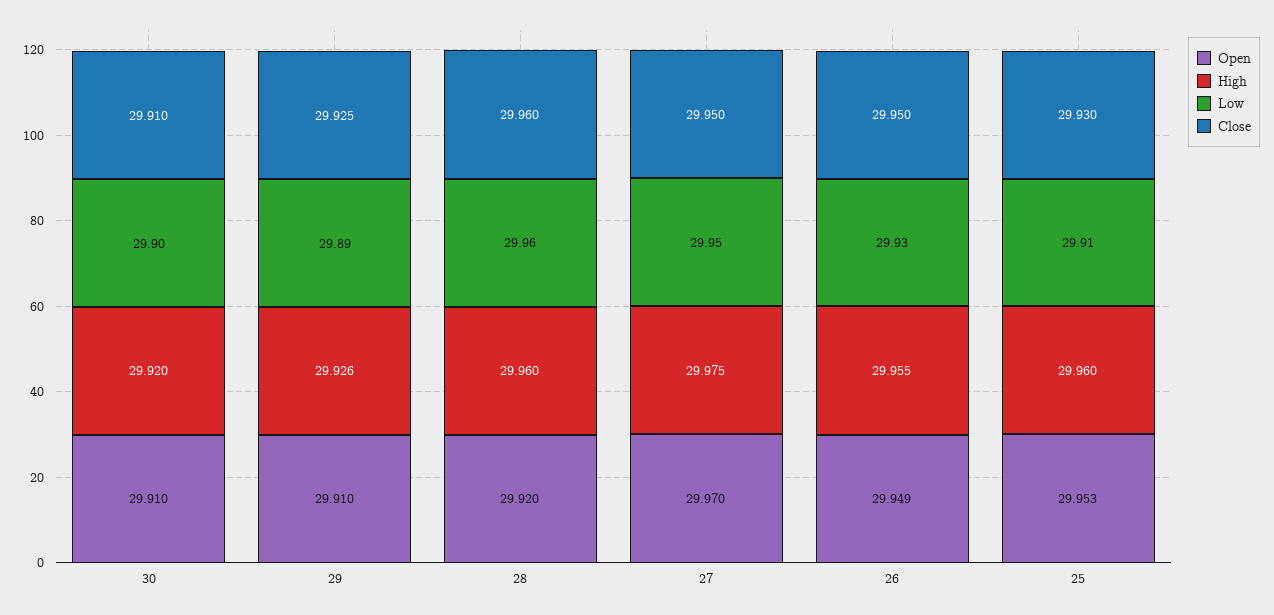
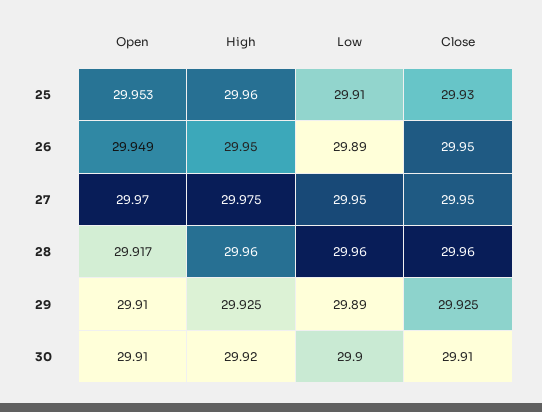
  {
    "Open": {
      "30": 29.91,
      "29": 29.91,
-     "28": 29.92,
+     "28": 29.917,
      "27": 29.97,
      "26": 29.949,
      "25": 29.953
    },
    "High": {
      "30": 29.92,
-     "29": 29.926,
+     "29": 29.925,
      "28": 29.96,
      "27": 29.975,
-     "26": 29.955,
+     "26": 29.95,
      "25": 29.96
    },
    "Low": {
      "30": 29.9,
      "29": 29.89,
      "28": 29.96,
      "27": 29.95,
-     "26": 29.93,
+     "26": 29.89,
      "25": 29.91
    },
    "Close": {
      "30": 29.91,
      "29": 29.925,
      "28": 29.96,
      "27": 29.95,
      "26": 29.95,
      "25": 29.93
    }
  }

